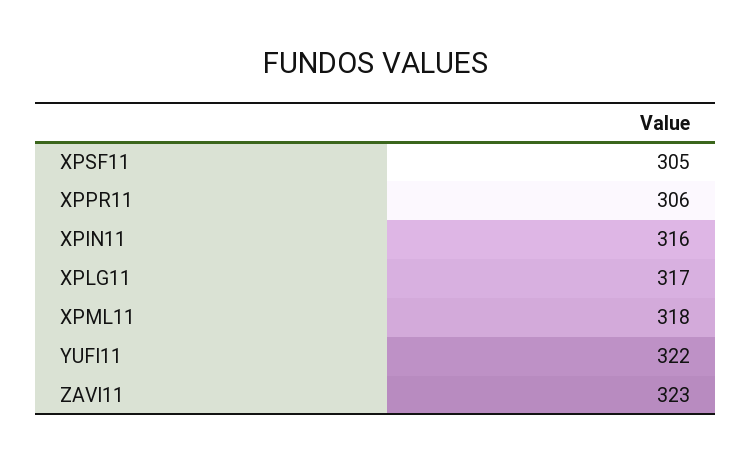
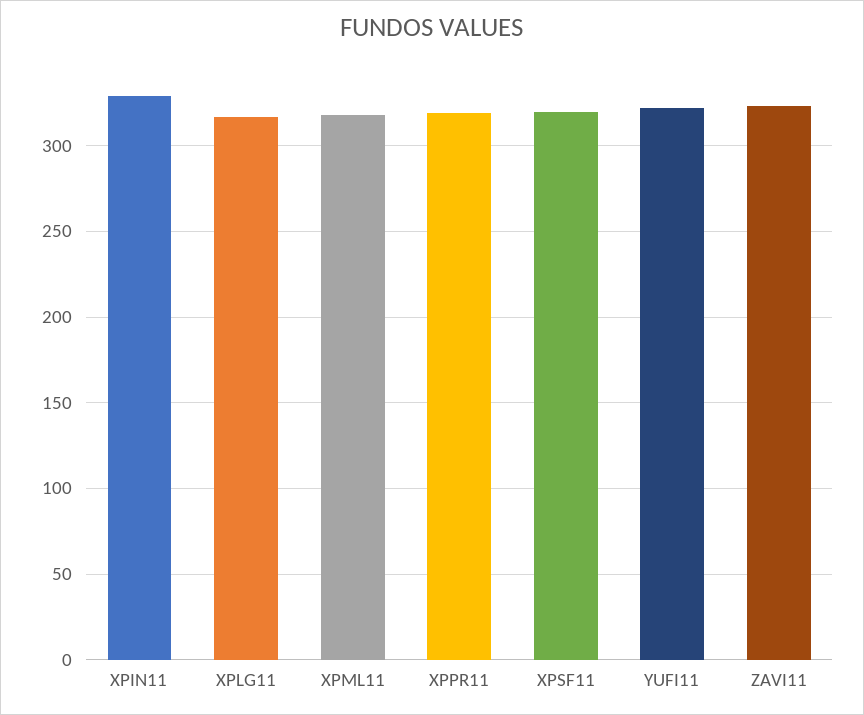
  {
-   "XPSF11": 305,
+   "XPSF11": 320,
-   "XPPR11": 306,
+   "XPPR11": 320,
-   "XPIN11": 316,
+   "XPIN11": 330,
    "XPLG11": 317,
    "XPML11": 318,
    "YUFI11": 322,
    "ZAVI11": 323
  }

